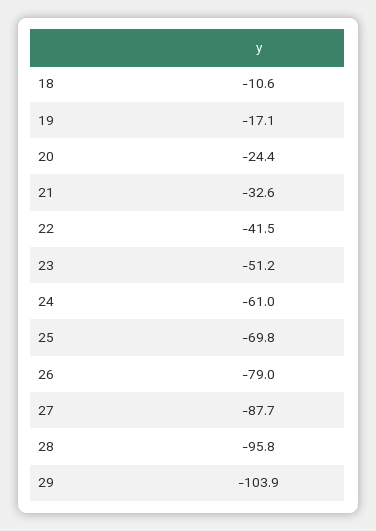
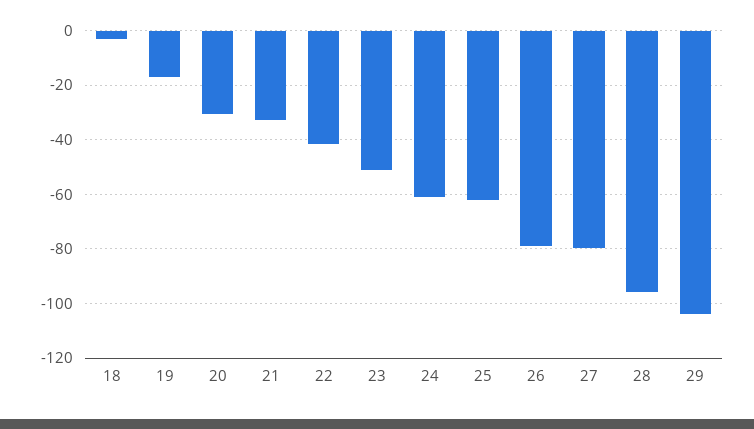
  {
-   "18": -10.6,
+   "18": -2.5,
    "19": -17.1,
-   "20": -24.4,
+   "20": -30,
    "21": -32.6,
    "22": -41.5,
    "23": -51.2,
    "24": -61,
-   "25": -69.8,
+   "25": -62.5,
    "26": -79,
-   "27": -87.7,
+   "27": -80,
    "28": -95.8,
    "29": -103.9
  }

